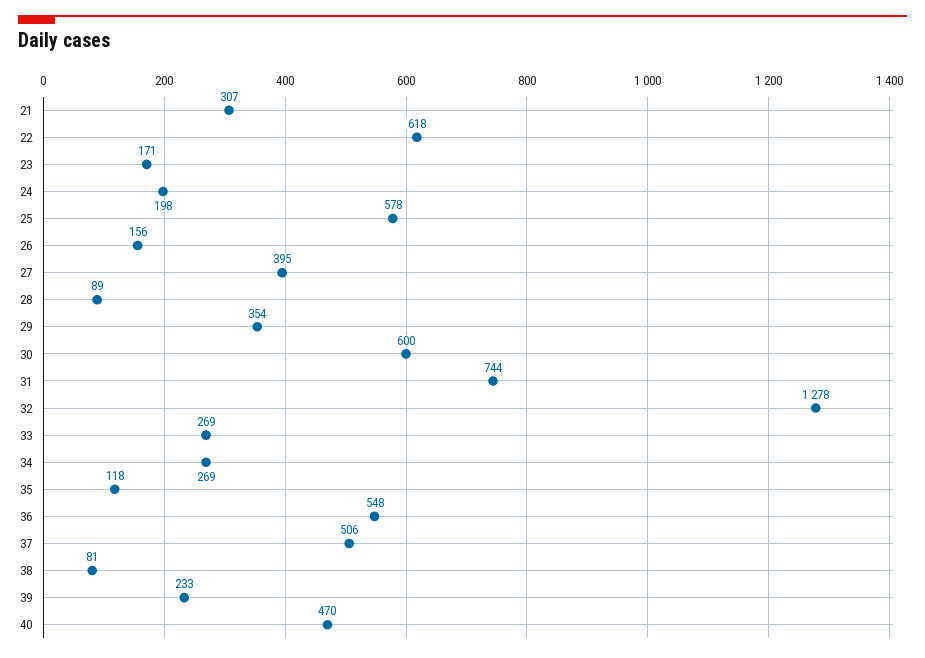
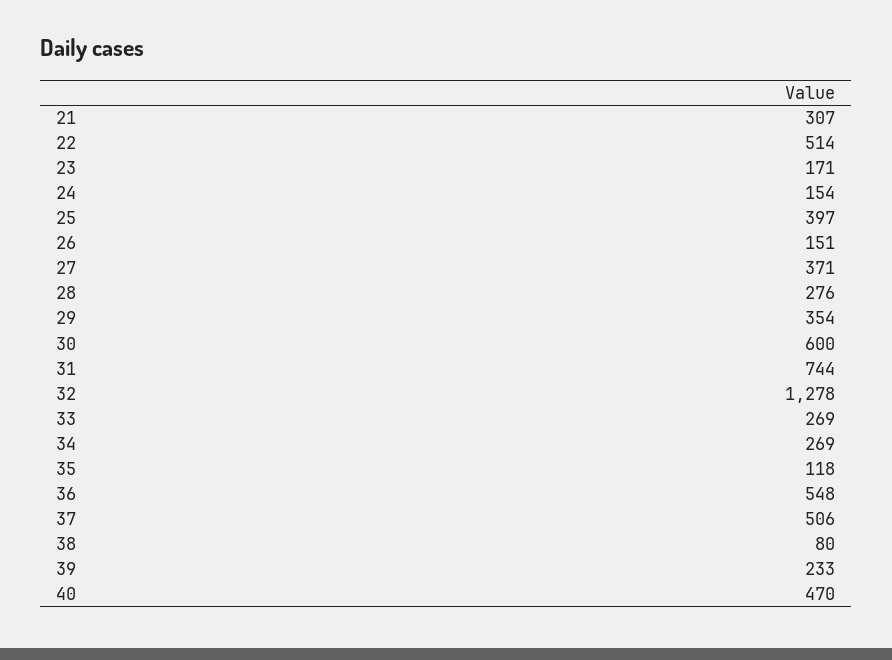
  {
    "21": 307,
-   "22": 618,
+   "22": 514,
    "23": 171,
-   "24": 198,
+   "24": 154,
-   "25": 578,
+   "25": 397,
-   "26": 156,
+   "26": 151,
-   "27": 395,
+   "27": 371,
-   "28": 89,
+   "28": 276,
    "29": 354,
    "30": 600,
    "31": 744,
    "32": 1278,
    "33": 269,
    "34": 269,
    "35": 118,
    "36": 548,
    "37": 506,
-   "38": 81,
+   "38": 80,
    "39": 233,
    "40": 470
  }

